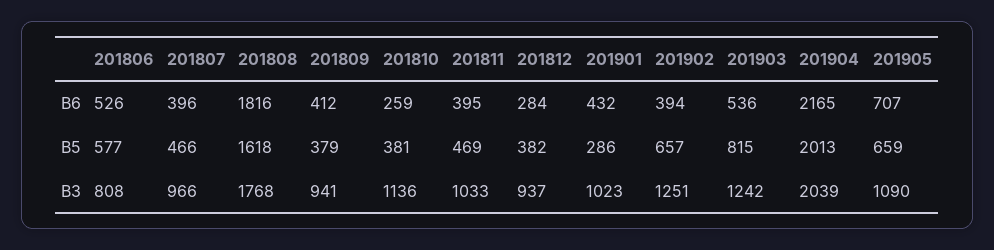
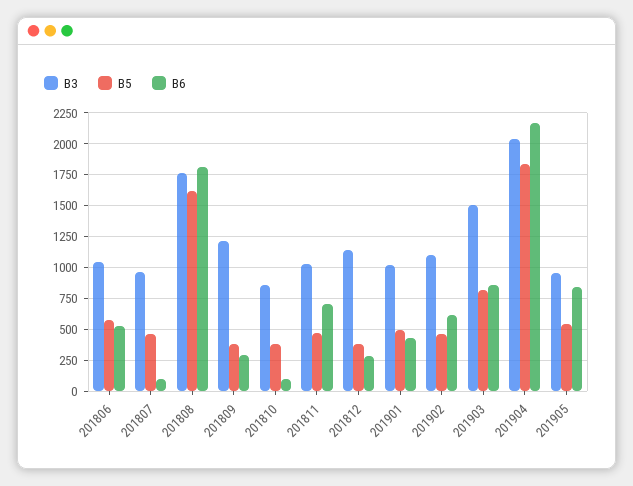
  {
    "B6": {
      "201806": 526,
-     "201807": 396,
+     "201807": 100,
      "201808": 1816,
-     "201809": 412,
+     "201809": 300,
-     "201810": 259,
+     "201810": 100,
-     "201811": 395,
+     "201811": 700,
      "201812": 284,
      "201901": 432,
-     "201902": 394,
+     "201902": 600,
-     "201903": 536,
+     "201903": 850,
      "201904": 2165,
-     "201905": 707
+     "201905": 850
    },
    "B5": {
      "201806": 577,
      "201807": 466,
      "201808": 1618,
      "201809": 379,
      "201810": 381,
      "201811": 469,
      "201812": 382,
-     "201901": 286,
+     "201901": 500,
-     "201902": 657,
+     "201902": 450,
      "201903": 815,
-     "201904": 2013,
+     "201904": 1850,
-     "201905": 659
+     "201905": 550
    },
    "B3": {
-     "201806": 808,
+     "201806": 1050,
      "201807": 966,
      "201808": 1768,
-     "201809": 941,
+     "201809": 1200,
-     "201810": 1136,
+     "201810": 850,
      "201811": 1033,
-     "201812": 937,
+     "201812": 1150,
      "201901": 1023,
-     "201902": 1251,
+     "201902": 1100,
-     "201903": 1242,
+     "201903": 1500,
      "201904": 2039,
-     "201905": 1090
+     "201905": 950
    }
  }

